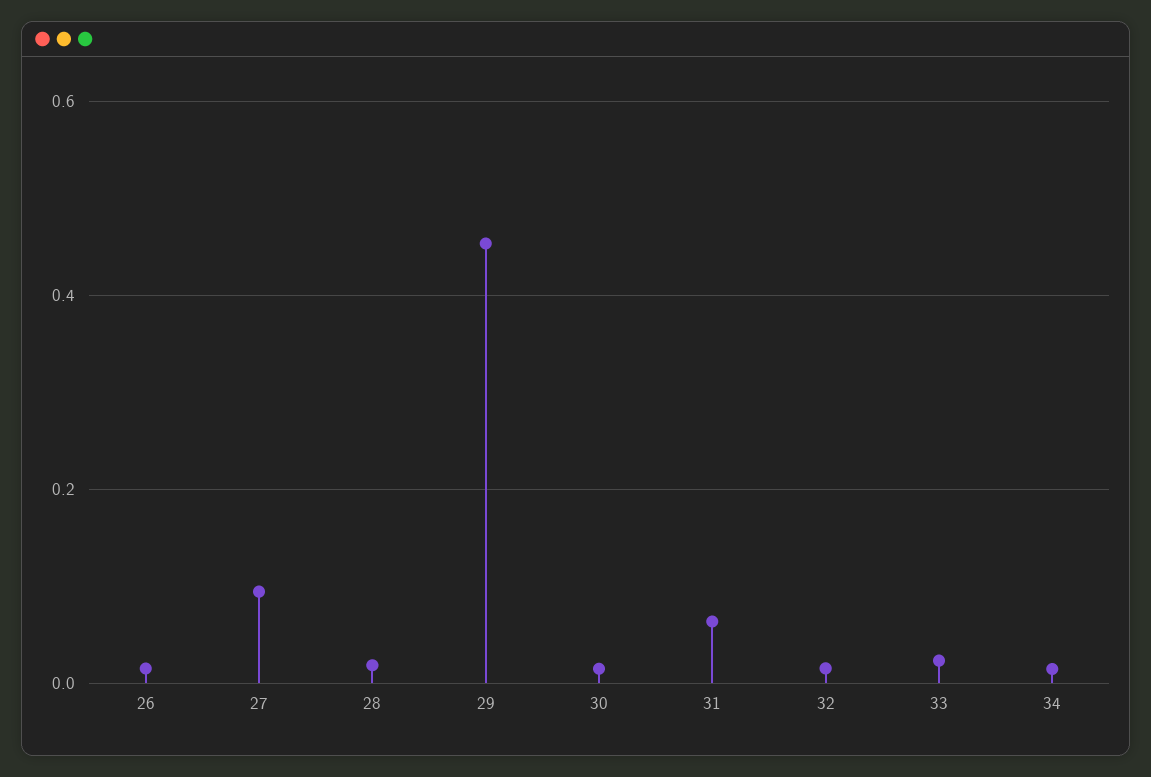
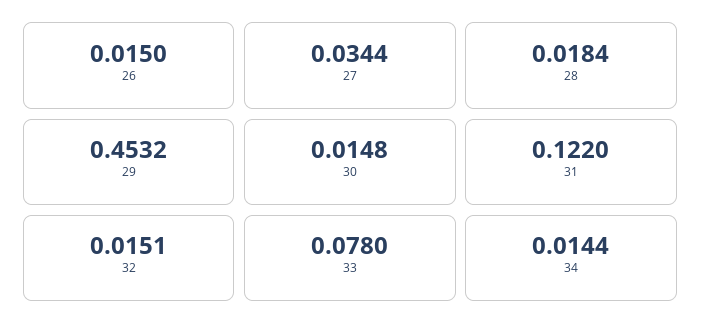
  {
    "26": 0.015,
-   "27": 0.1,
+   "27": 0.0344,
    "28": 0.0184,
    "29": 0.4532,
    "30": 0.0148,
-   "31": 0.06,
+   "31": 0.122,
    "32": 0.0151,
-   "33": 0.02,
+   "33": 0.078,
    "34": 0.0144
  }

